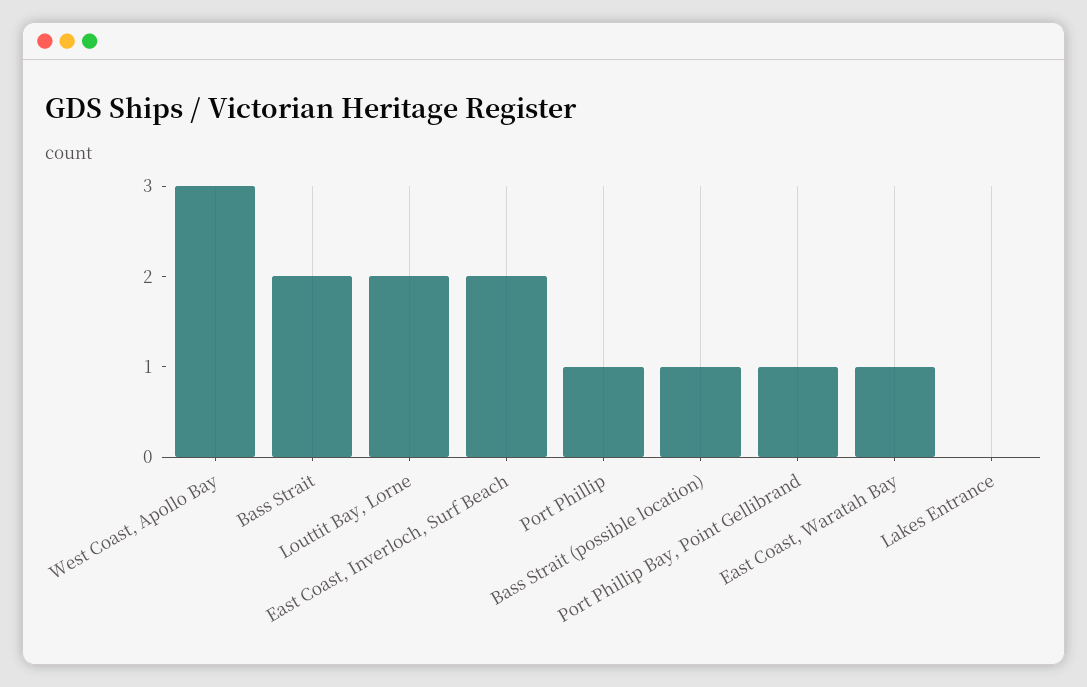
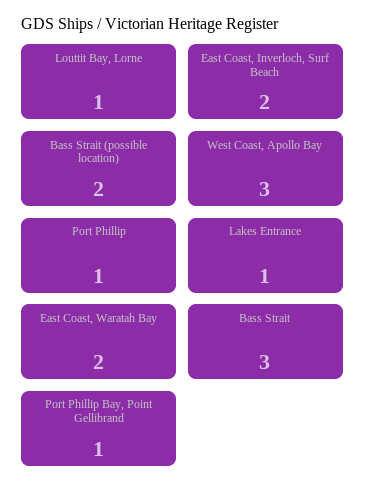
  {
    "West Coast, Apollo Bay": 3,
-   "Bass Strait": 2,
+   "Bass Strait": 3,
-   "Louttit Bay, Lorne": 2,
+   "Louttit Bay, Lorne": 1,
    "East Coast, Inverloch, Surf Beach": 2,
    "Port Phillip": 1,
-   "Bass Strait (possible location)": 1,
+   "Bass Strait (possible location)": 2,
    "Port Phillip Bay, Point Gellibrand": 1,
-   "East Coast, Waratah Bay": 1,
+   "East Coast, Waratah Bay": 2,
-   "Lakes Entrance": 0
+   "Lakes Entrance": 1
  }

